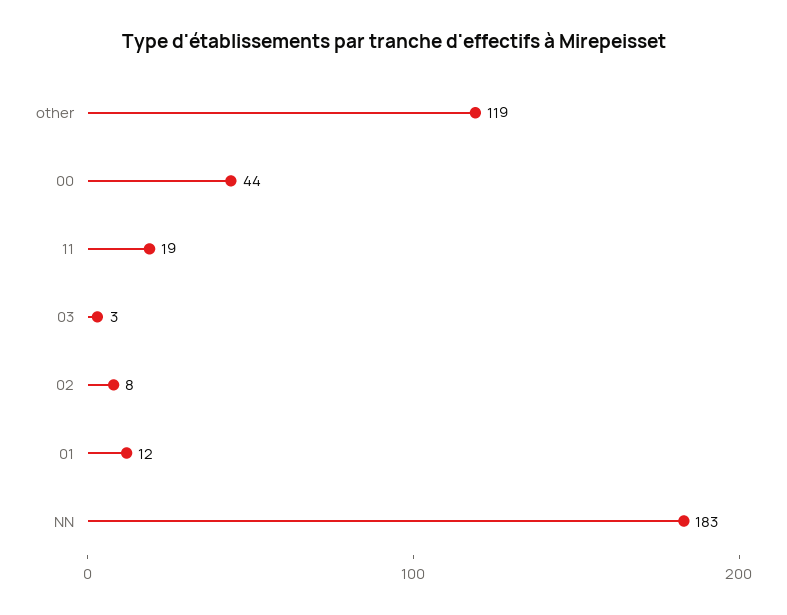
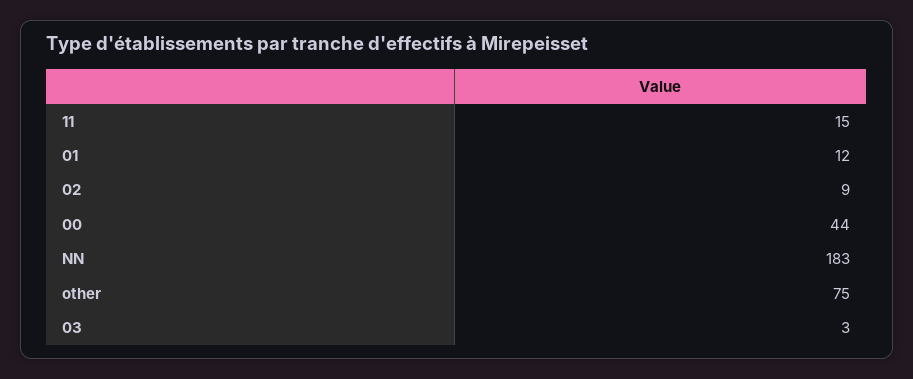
  {
-   "other": 119,
+   "other": 75,
    "00": 44,
-   "11": 19,
+   "11": 15,
    "03": 3,
-   "02": 8,
+   "02": 9,
    "01": 12,
    "NN": 183
  }

